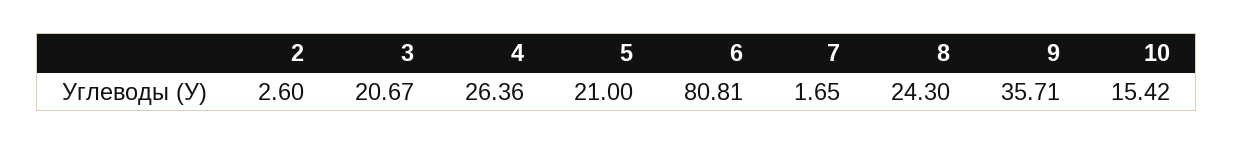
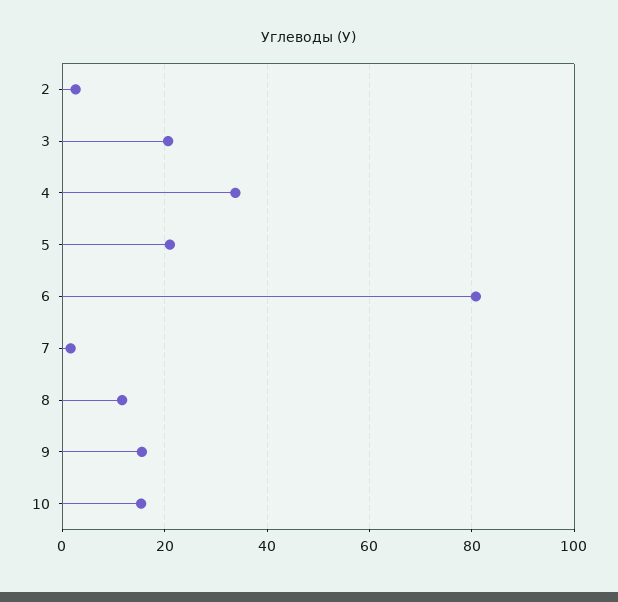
  {
    "2": 2.6,
    "3": 20.67,
-   "4": 26.36,
+   "4": 34,
    "5": 21,
    "6": 80.81,
    "7": 1.65,
-   "8": 24.3,
+   "8": 12,
-   "9": 35.71,
+   "9": 16,
    "10": 15.42
  }

